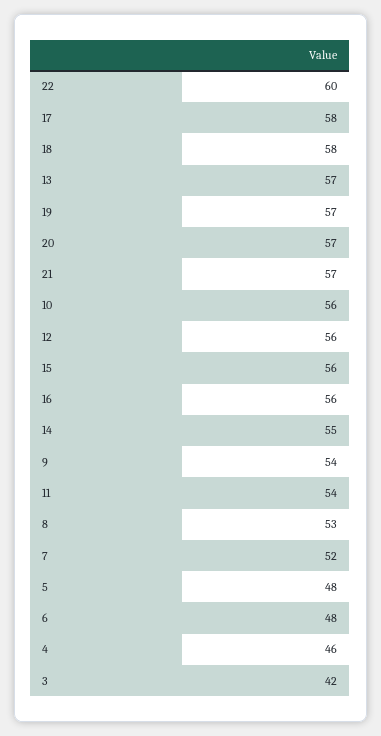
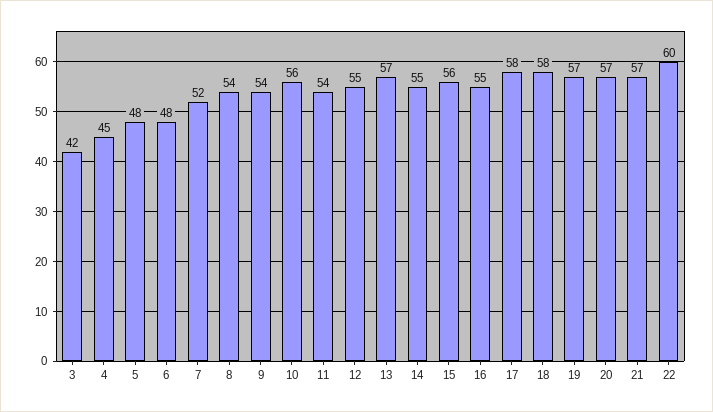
  {
    "22": 60,
    "17": 58,
    "18": 58,
    "13": 57,
    "19": 57,
    "20": 57,
    "21": 57,
    "10": 56,
-   "12": 56,
+   "12": 55,
    "15": 56,
-   "16": 56,
+   "16": 55,
    "14": 55,
    "9": 54,
    "11": 54,
-   "8": 53,
+   "8": 54,
    "7": 52,
    "5": 48,
    "6": 48,
-   "4": 46,
+   "4": 45,
    "3": 42
  }

